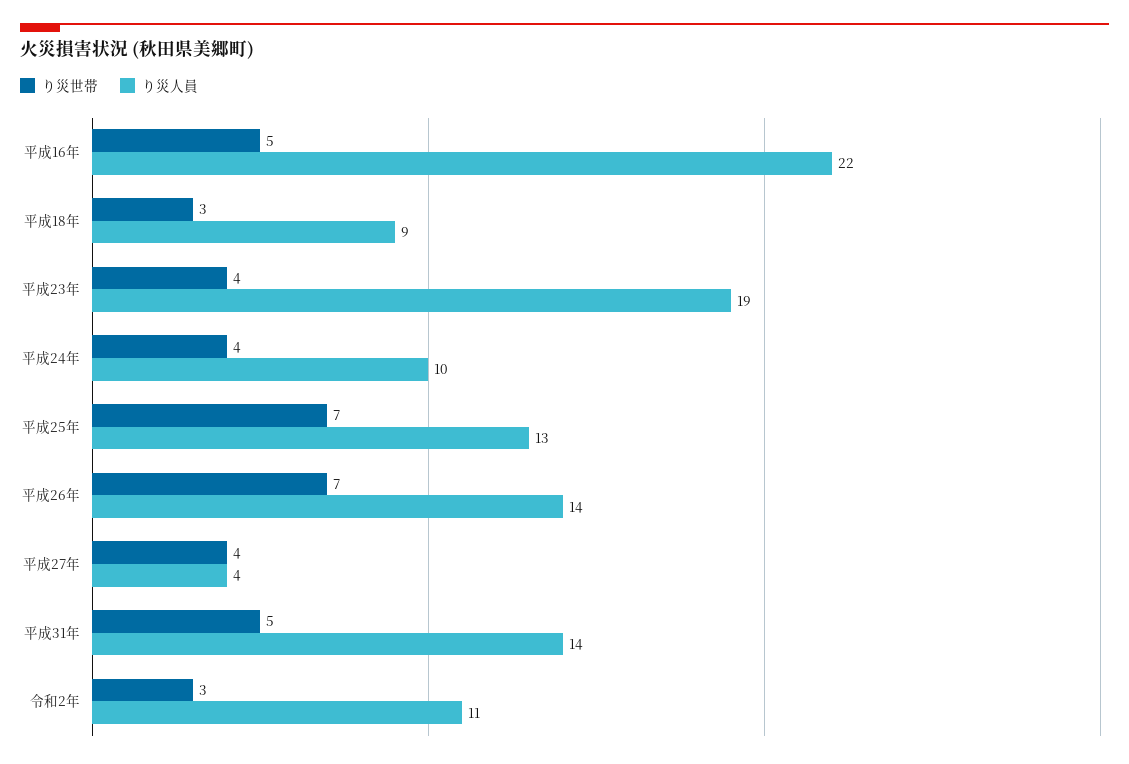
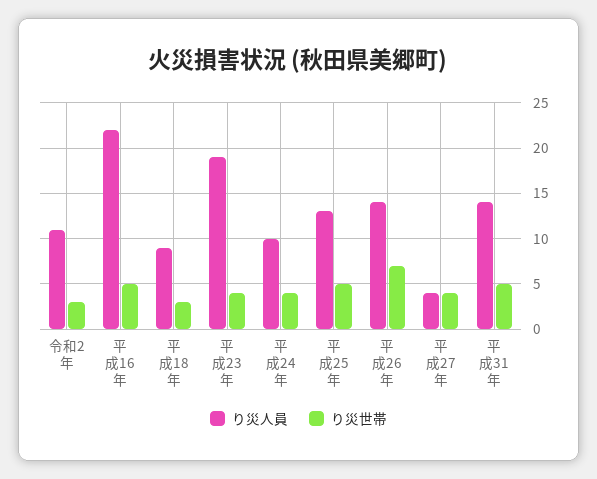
  {
    "り災世帯": {
      "平成16年": 5,
      "平成18年": 3,
      "平成23年": 4,
      "平成24年": 4,
-     "平成25年": 7,
+     "平成25年": 5,
      "平成26年": 7,
      "平成27年": 4,
      "平成31年": 5,
      "令和2年": 3
    },
    "り災人員": {
      "平成16年": 22,
      "平成18年": 9,
      "平成23年": 19,
      "平成24年": 10,
      "平成25年": 13,
      "平成26年": 14,
      "平成27年": 4,
      "平成31年": 14,
      "令和2年": 11
    }
  }

